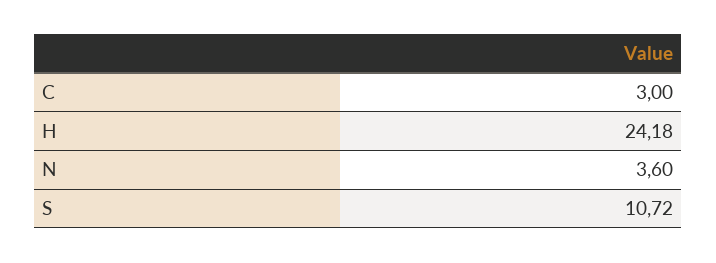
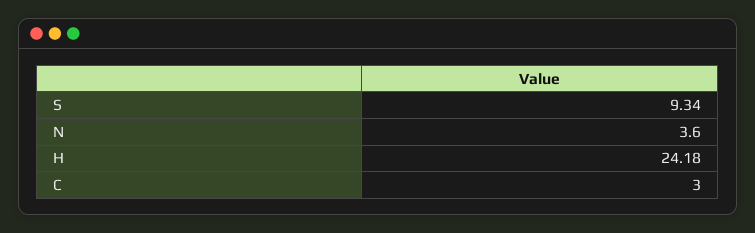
  {
    "C": 3,
    "H": 24.18,
    "N": 3.6,
-   "S": 10.72
+   "S": 9.34
  }

